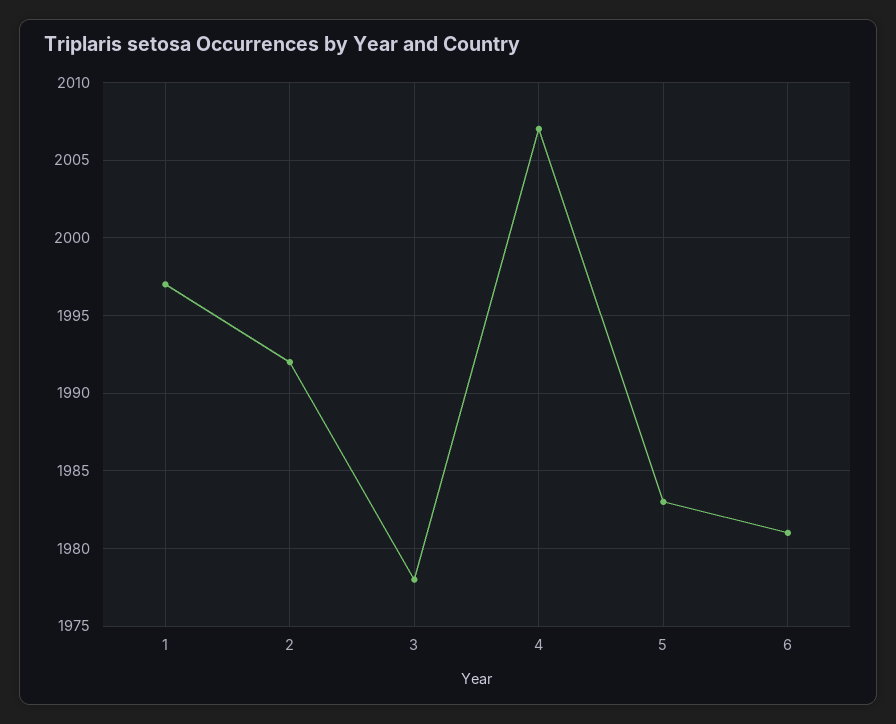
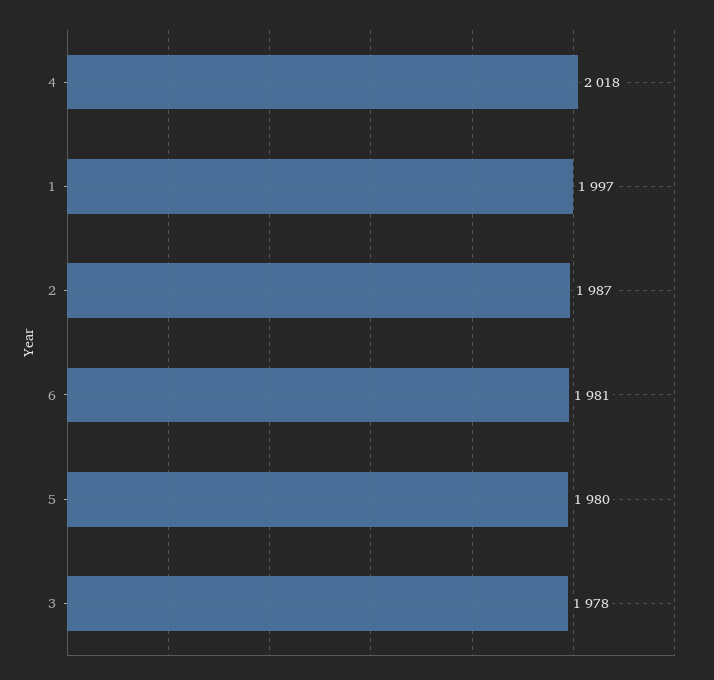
  {
    "1": 1997,
-   "2": 1992,
+   "2": 1987,
    "3": 1978,
-   "4": 2007,
+   "4": 2018,
-   "5": 1983,
+   "5": 1980,
    "6": 1981
  }

